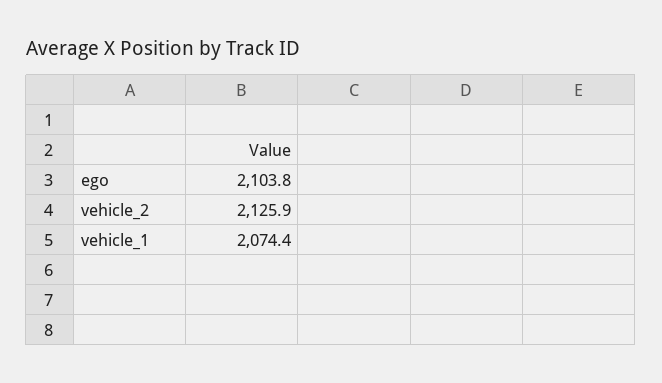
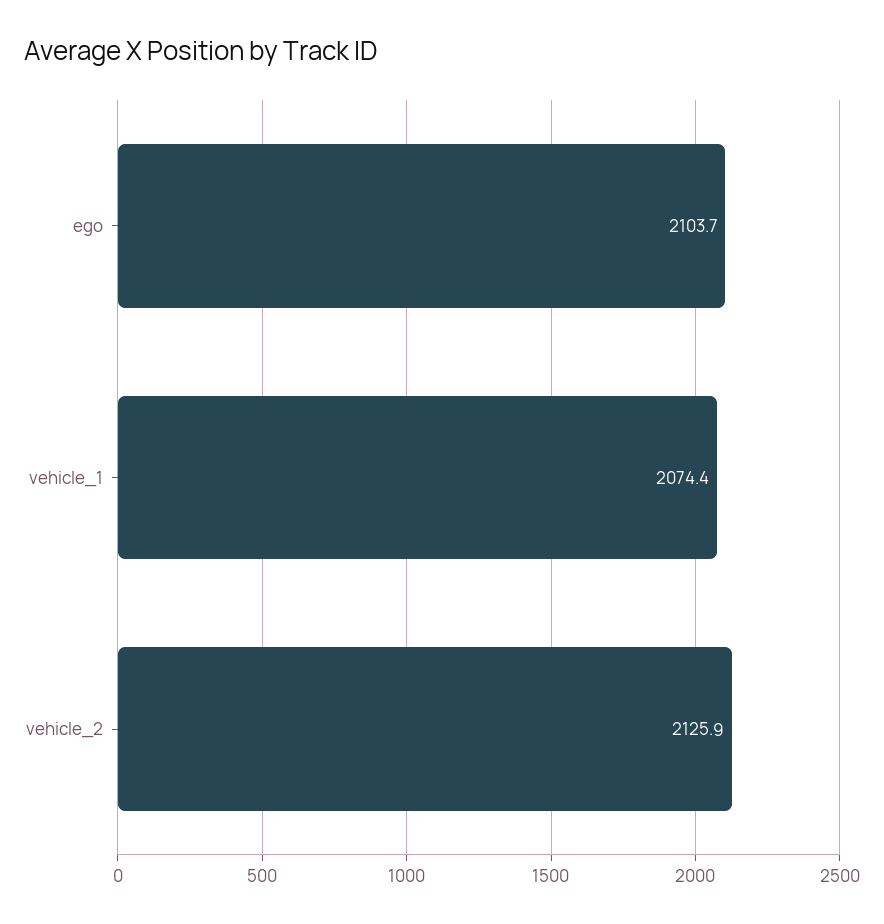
  {
-   "ego": 2103.8,
+   "ego": 2103.7,
    "vehicle_2": 2125.9,
    "vehicle_1": 2074.4
  }

